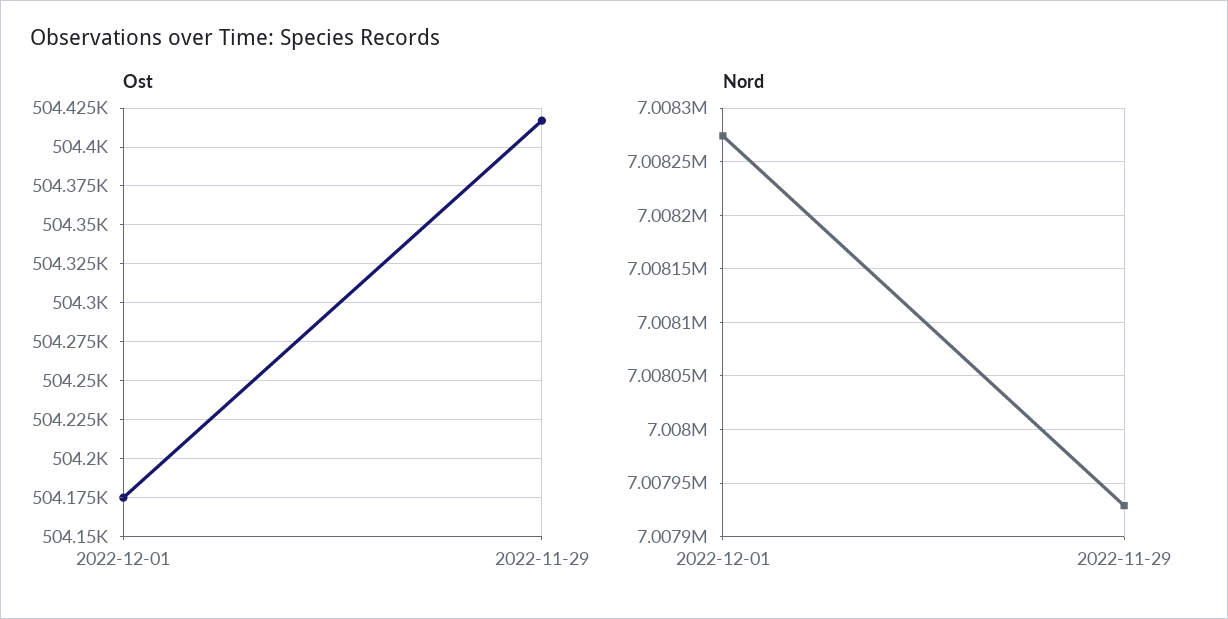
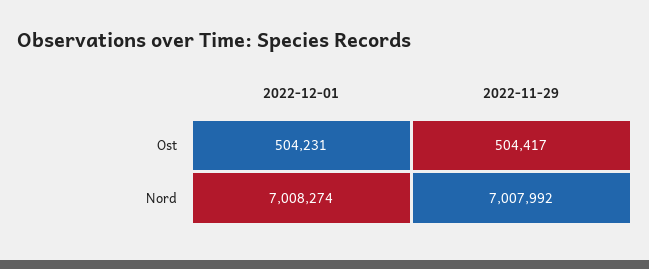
  {
    "Ost": {
-     "2022-12-01": 504175,
+     "2022-12-01": 504231,
      "2022-11-29": 504417
    },
    "Nord": {
      "2022-12-01": 7008274,
-     "2022-11-29": 7007930
+     "2022-11-29": 7007992
    }
  }

